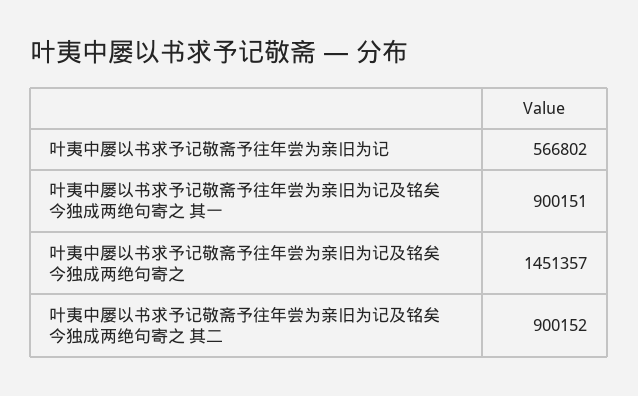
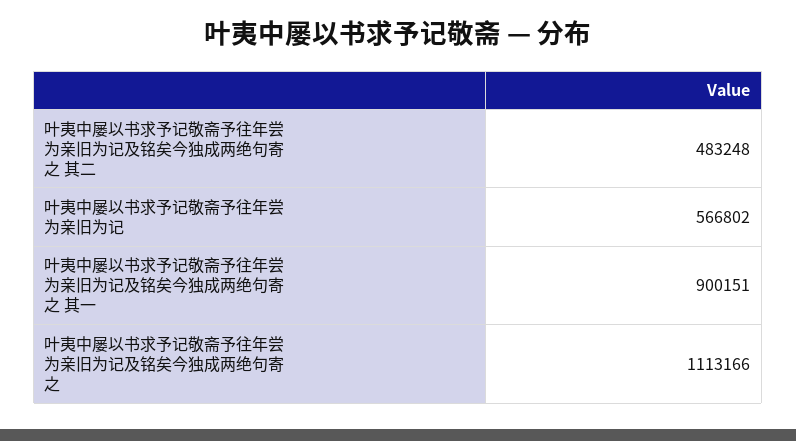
  {
    "叶夷中屡以书求予记敬斋予往年尝为亲旧为记": 566802,
    "叶夷中屡以书求予记敬斋予往年尝为亲旧为记及铭矣今独成两绝句寄之 其一": 900151,
-   "叶夷中屡以书求予记敬斋予往年尝为亲旧为记及铭矣今独成两绝句寄之": 1451357,
+   "叶夷中屡以书求予记敬斋予往年尝为亲旧为记及铭矣今独成两绝句寄之": 1113166,
-   "叶夷中屡以书求予记敬斋予往年尝为亲旧为记及铭矣今独成两绝句寄之 其二": 900152
+   "叶夷中屡以书求予记敬斋予往年尝为亲旧为记及铭矣今独成两绝句寄之 其二": 483248
  }

